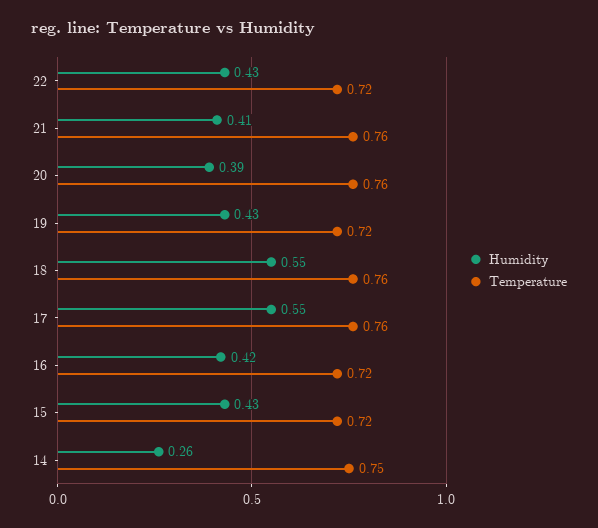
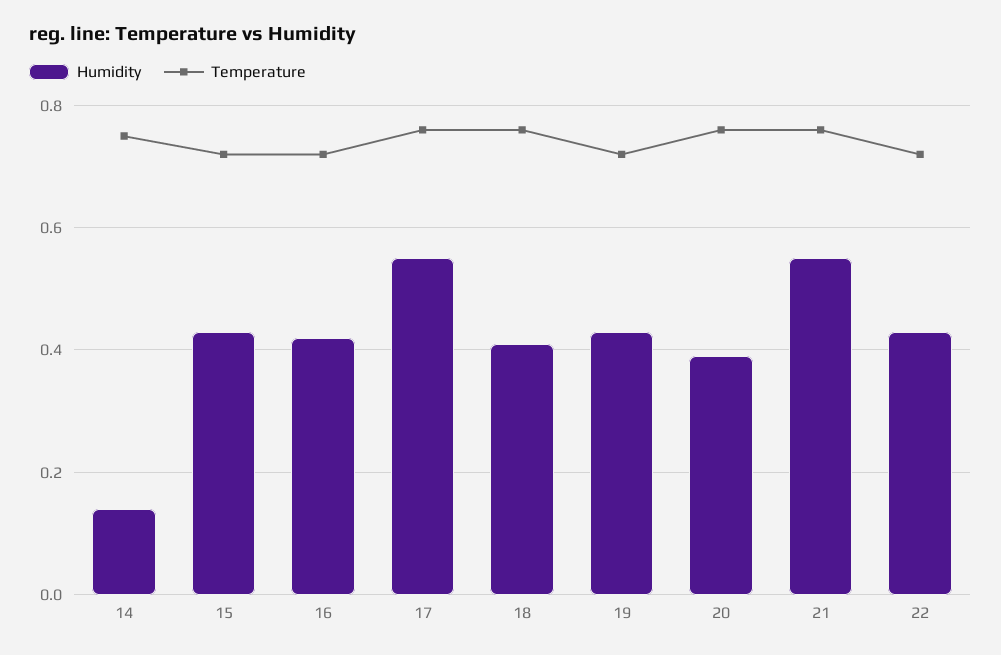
  {
    "Humidity": {
      "22": 0.43,
-     "21": 0.41,
+     "21": 0.55,
      "20": 0.39,
      "19": 0.43,
-     "18": 0.55,
+     "18": 0.4,
      "17": 0.55,
      "16": 0.42,
      "15": 0.43,
-     "14": 0.26
+     "14": 0.15
    },
    "Temperature": {
      "22": 0.72,
      "21": 0.76,
      "20": 0.76,
      "19": 0.72,
      "18": 0.76,
      "17": 0.76,
      "16": 0.72,
      "15": 0.72,
      "14": 0.75
    }
  }

